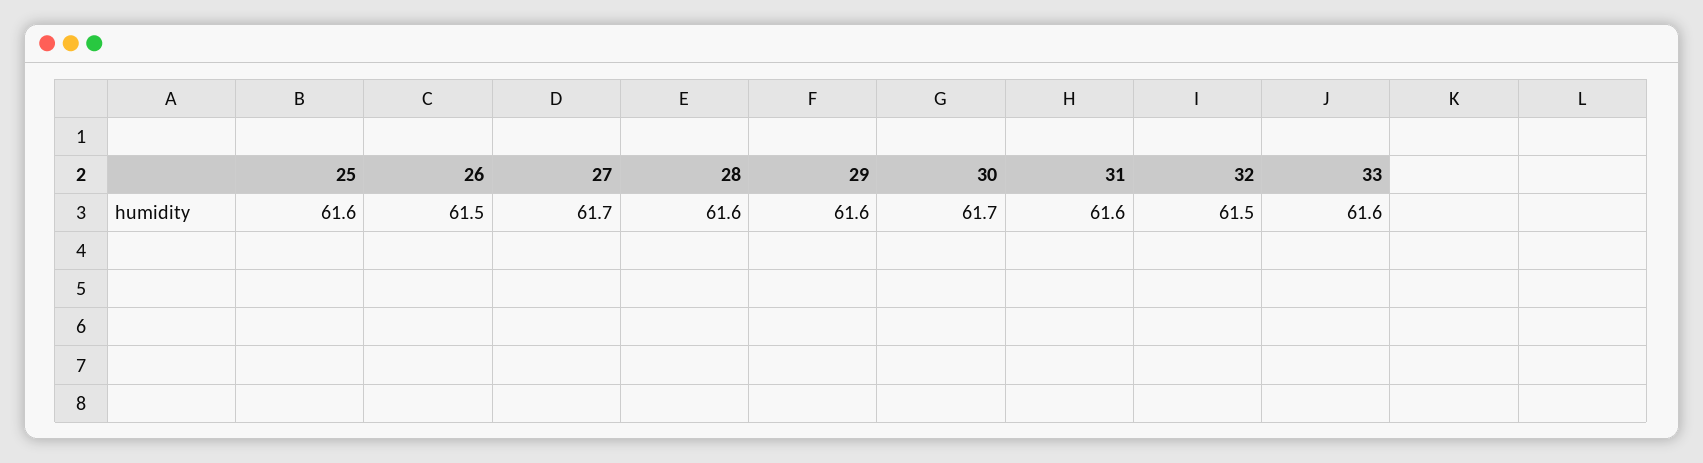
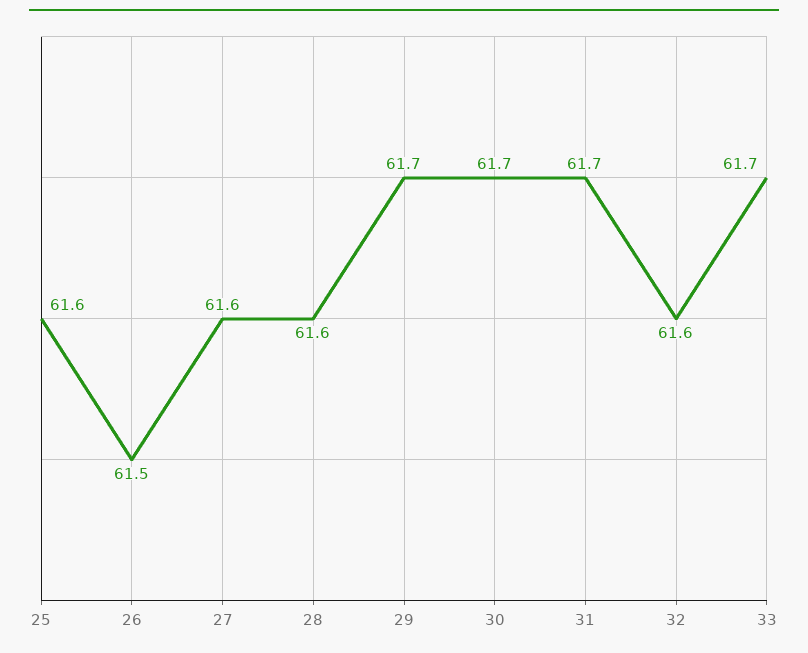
  {
    "25": 61.6,
    "26": 61.5,
-   "27": 61.7,
+   "27": 61.6,
    "28": 61.6,
-   "29": 61.6,
+   "29": 61.7,
    "30": 61.7,
-   "31": 61.6,
+   "31": 61.7,
-   "32": 61.5,
+   "32": 61.6,
-   "33": 61.6
+   "33": 61.7
  }

